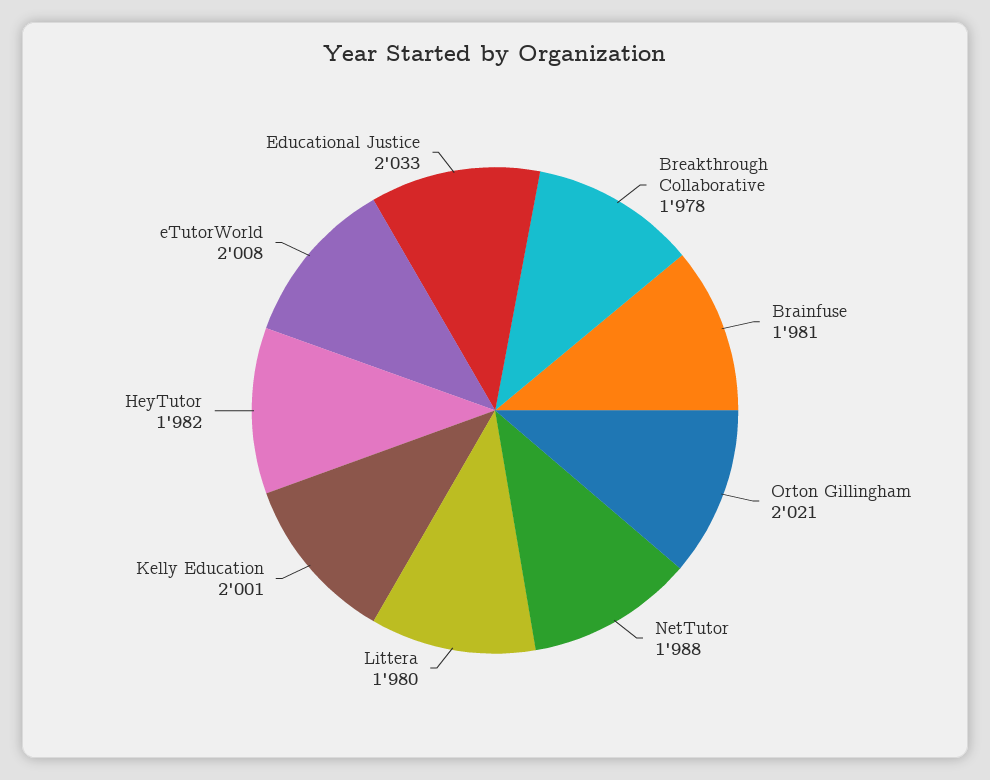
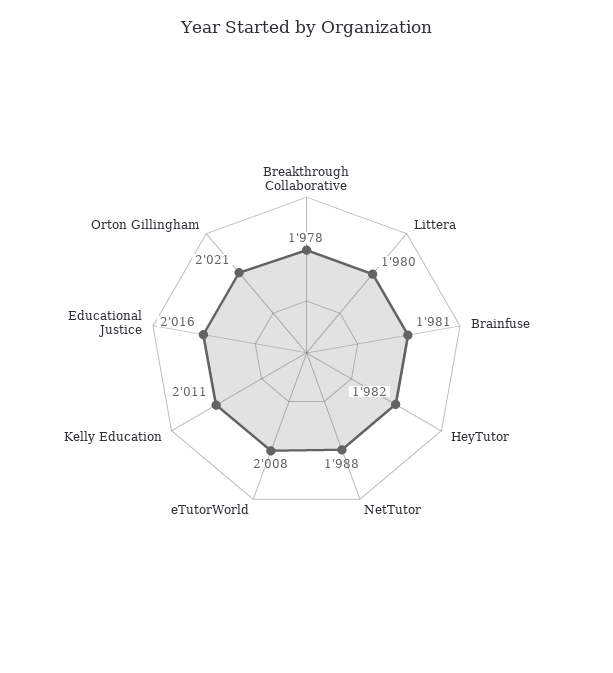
  {
    "Breakthrough Collaborative": 1978,
    "Brainfuse": 1981,
    "Orton Gillingham": 2021,
    "NetTutor": 1988,
    "Littera": 1980,
-   "Kelly Education": 2001,
+   "Kelly Education": 2011,
    "HeyTutor": 1982,
    "eTutorWorld": 2008,
-   "Educational Justice": 2033
+   "Educational Justice": 2016
  }

